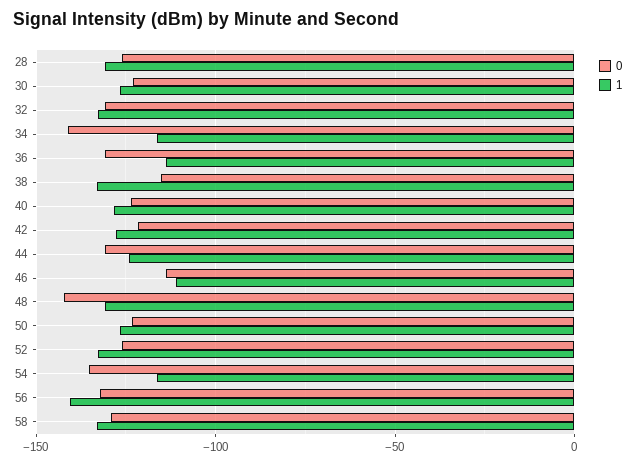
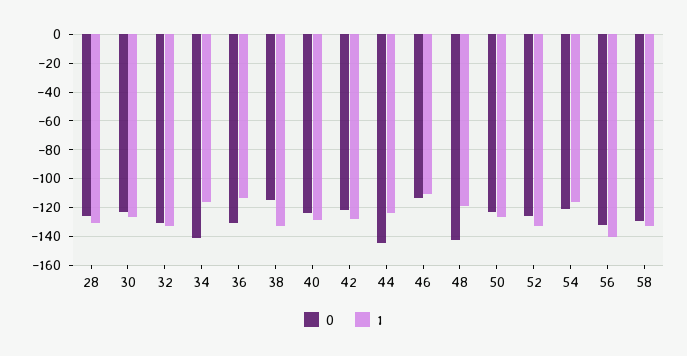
  {
    "0": {
      "28": -125,
      "30": -125,
      "32": -130,
      "34": -140,
      "36": -130,
      "38": -115,
      "40": -125,
      "42": -120,
-     "44": -130,
+     "44": -145,
      "46": -115,
      "48": -140,
      "50": -125,
      "52": -125,
-     "54": -135,
+     "54": -120,
      "56": -130,
      "58": -130
    },
    "1": {
      "28": -130,
      "30": -125,
      "32": -135,
      "34": -115,
      "36": -115,
      "38": -135,
      "40": -130,
      "42": -130,
      "44": -125,
      "46": -110,
-     "48": -130,
+     "48": -120,
      "50": -125,
      "52": -135,
      "54": -115,
      "56": -140,
      "58": -135
    }
  }

